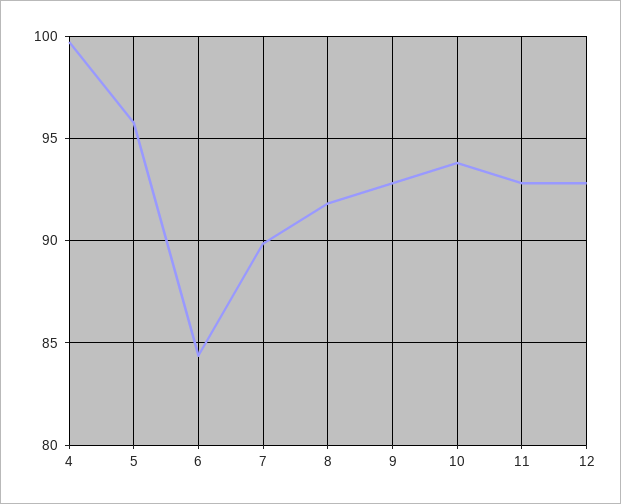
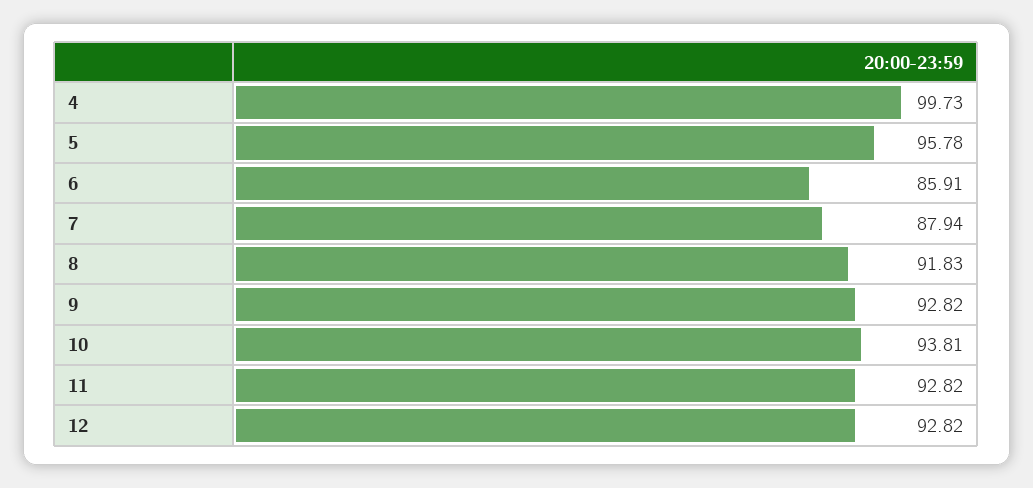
  {
    "4": 99.73,
    "5": 95.78,
-   "6": 84.5,
+   "6": 85.91,
-   "7": 90,
+   "7": 87.94,
    "8": 91.83,
    "9": 92.82,
    "10": 93.81,
    "11": 92.82,
    "12": 92.82
  }

